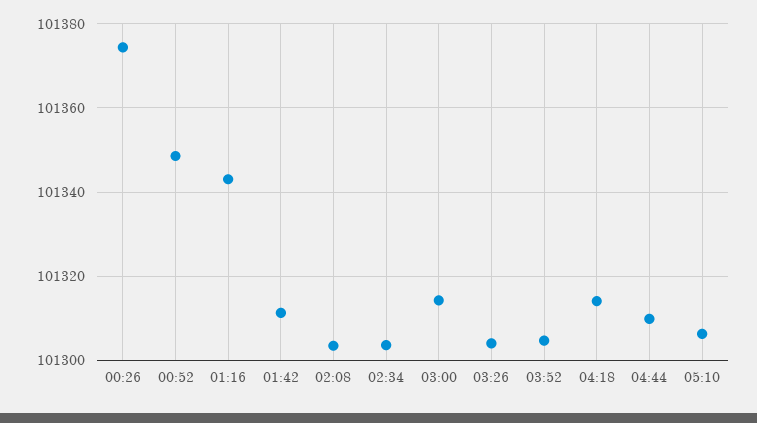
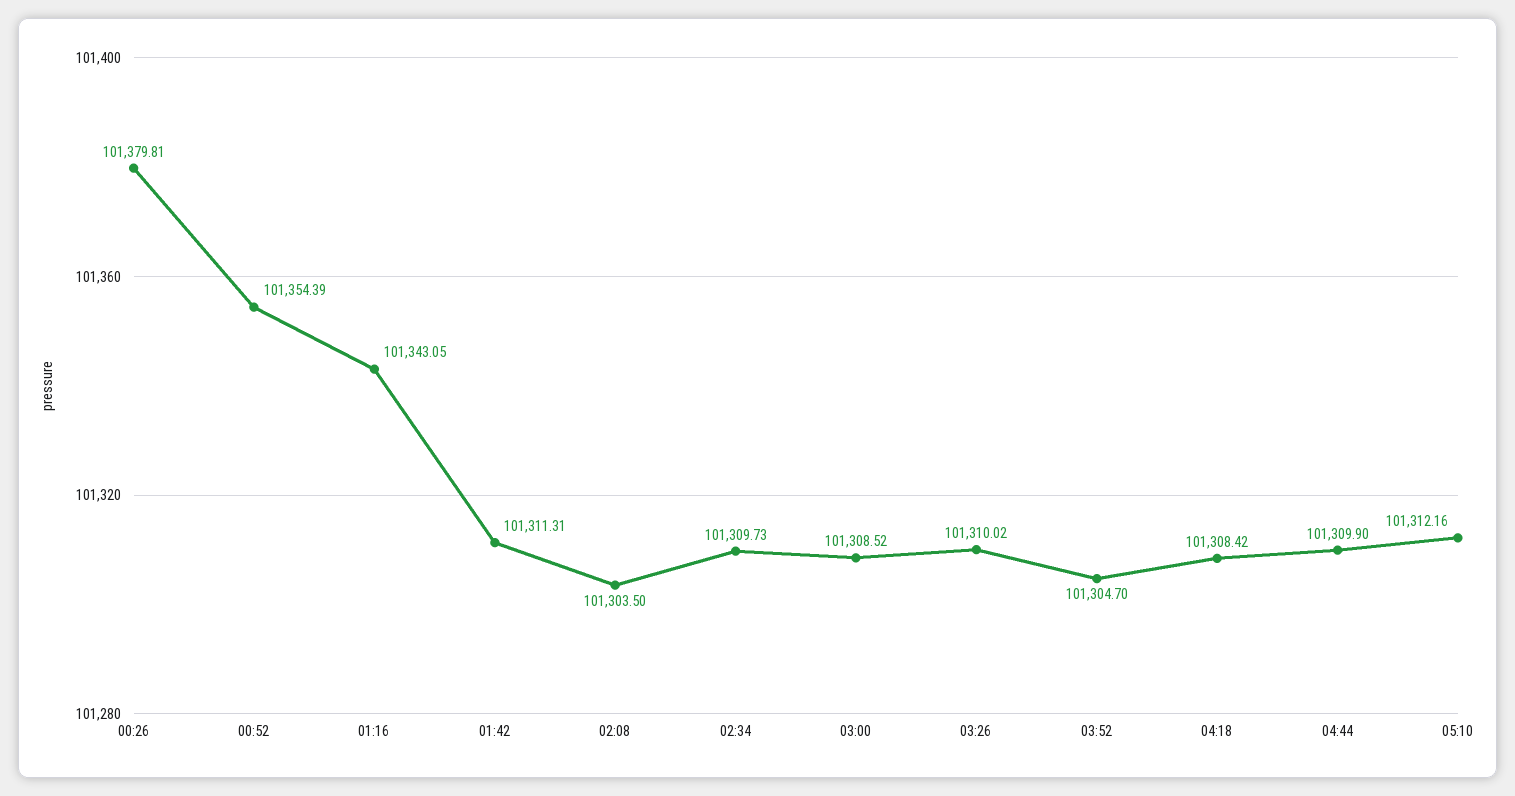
  {
-   "00:26": 101374,
+   "00:26": 101379.81,
-   "00:52": 101348,
+   "00:52": 101354.39,
    "01:16": 101343.05,
    "01:42": 101311.31,
    "02:08": 101303.5,
-   "02:34": 101304,
+   "02:34": 101309.73,
-   "03:00": 101314,
+   "03:00": 101308.52,
-   "03:26": 101304,
+   "03:26": 101310.02,
    "03:52": 101304.7,
-   "04:18": 101314,
+   "04:18": 101308.42,
    "04:44": 101309.9,
-   "05:10": 101306
+   "05:10": 101312.16
  }

